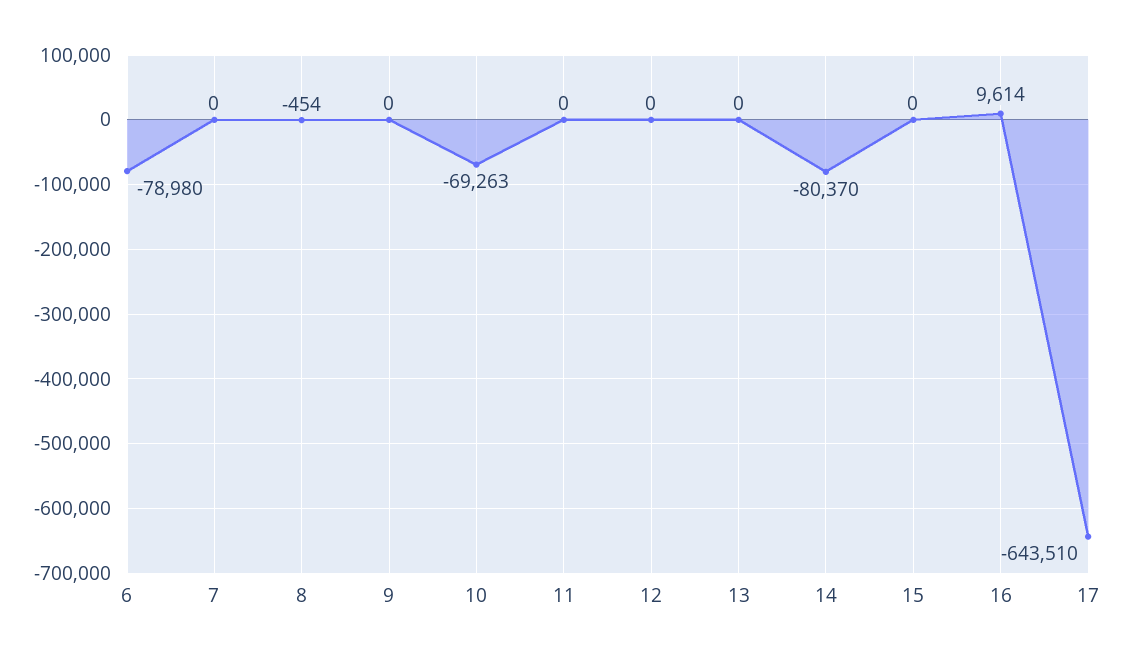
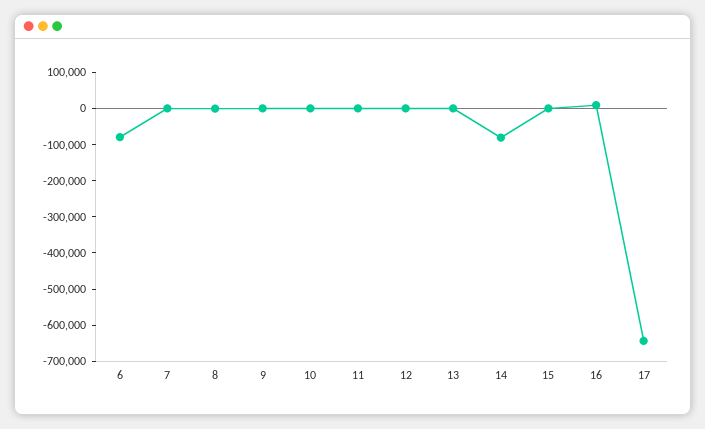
  {
    "6": -78980,
    "7": 0,
    "8": -454,
    "9": 0,
-   "10": -69263,
+   "10": 0,
    "11": 0,
    "12": 0,
    "13": 0,
    "14": -80370,
    "15": 0,
    "16": 9614,
    "17": -643510
  }

